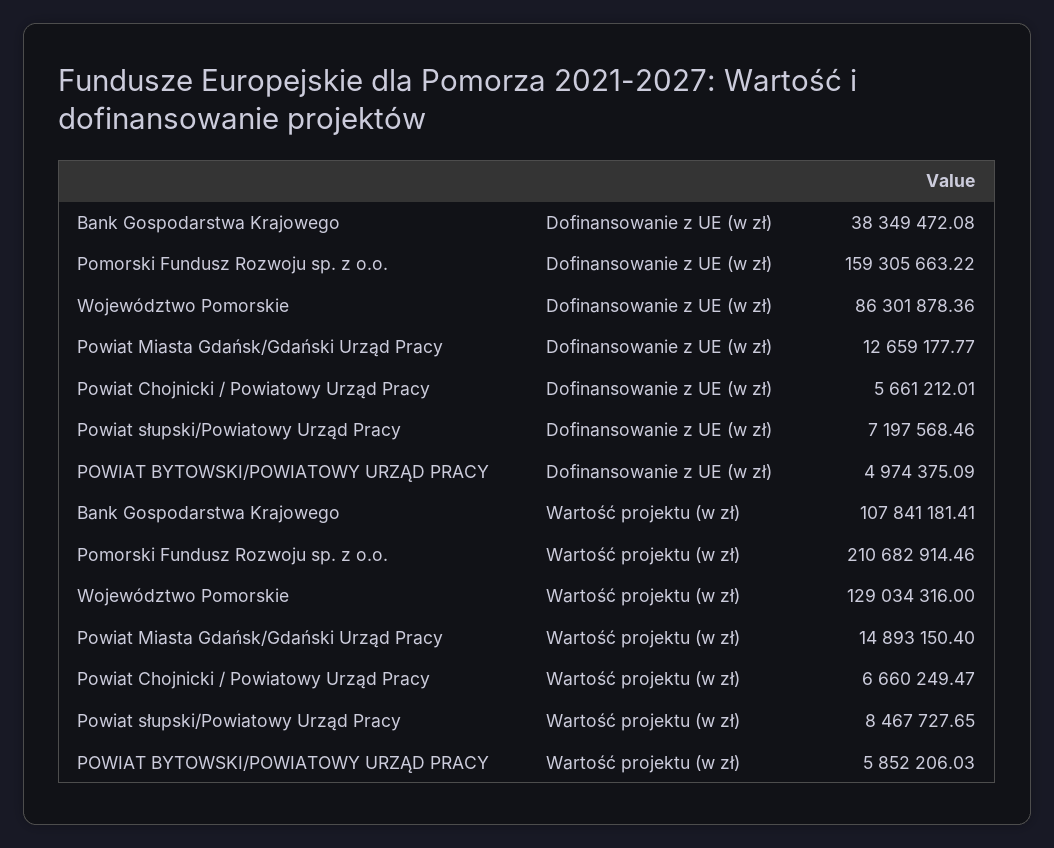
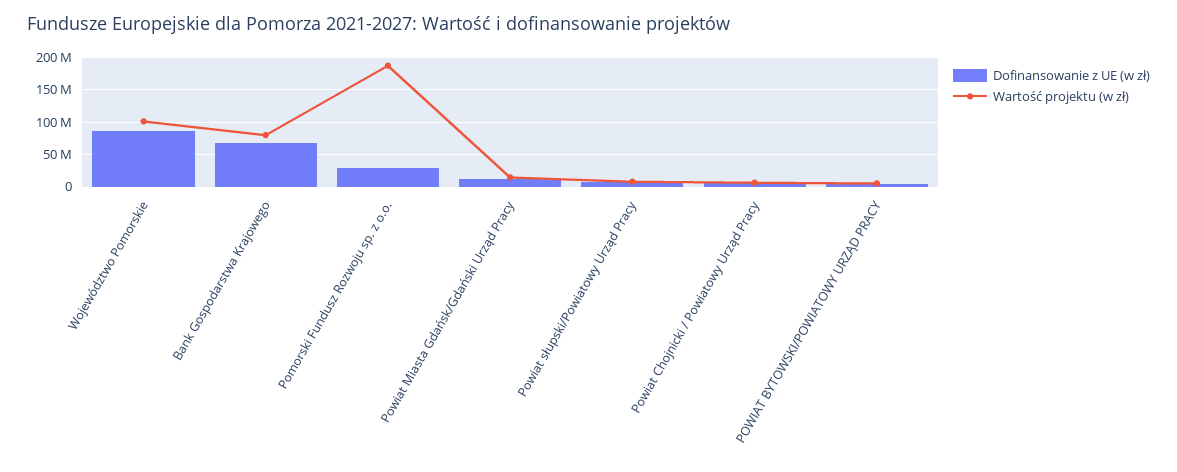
  {
    "Dofinansowanie z UE (w zł)": {
-     "Bank Gospodarstwa Krajowego": 38349472.08,
+     "Bank Gospodarstwa Krajowego": 70000000,
-     "Pomorski Fundusz Rozwoju sp. z o.o.": 159305663.22,
+     "Pomorski Fundusz Rozwoju sp. z o.o.": 30000000,
      "Województwo Pomorskie": 86301878.36,
      "Powiat Miasta Gdańsk/Gdański Urząd Pracy": 12659177.77,
      "Powiat Chojnicki / Powiatowy Urząd Pracy": 5661212.01,
      "Powiat słupski/Powiatowy Urząd Pracy": 7197568.46,
      "POWIAT BYTOWSKI/POWIATOWY URZĄD PRACY": 4974375.09
    },
    "Wartość projektu (w zł)": {
-     "Bank Gospodarstwa Krajowego": 107841181.41,
+     "Bank Gospodarstwa Krajowego": 80000000,
-     "Pomorski Fundusz Rozwoju sp. z o.o.": 210682914.46,
+     "Pomorski Fundusz Rozwoju sp. z o.o.": 190000000,
-     "Województwo Pomorskie": 129034316,
+     "Województwo Pomorskie": 100000000,
      "Powiat Miasta Gdańsk/Gdański Urząd Pracy": 14893150.4,
      "Powiat Chojnicki / Powiatowy Urząd Pracy": 6660249.47,
      "Powiat słupski/Powiatowy Urząd Pracy": 8467727.65,
      "POWIAT BYTOWSKI/POWIATOWY URZĄD PRACY": 5852206.03
    }
  }

